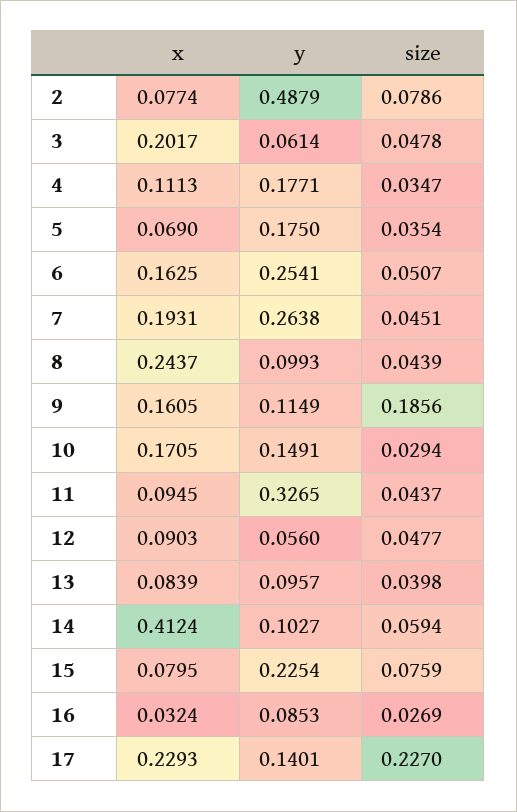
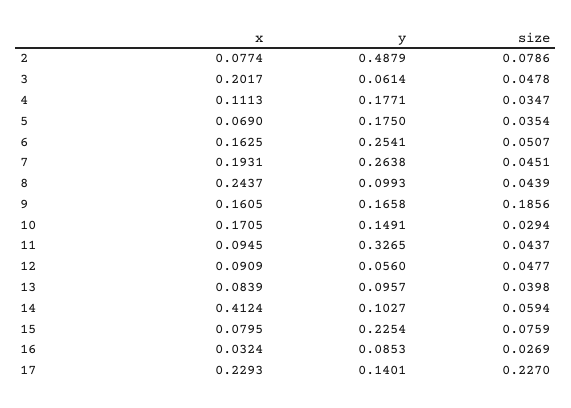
  {
    "x": {
      "2": 0.0774,
      "3": 0.2017,
      "4": 0.1113,
      "5": 0.069,
      "6": 0.1625,
      "7": 0.1931,
      "8": 0.2437,
      "9": 0.1605,
      "10": 0.1705,
      "11": 0.0945,
-     "12": 0.0903,
+     "12": 0.0909,
      "13": 0.0839,
      "14": 0.4124,
      "15": 0.0795,
      "16": 0.0324,
      "17": 0.2293
    },
    "y": {
      "2": 0.4879,
      "3": 0.0614,
      "4": 0.1771,
      "5": 0.175,
      "6": 0.2541,
      "7": 0.2638,
      "8": 0.0993,
-     "9": 0.1149,
+     "9": 0.1658,
      "10": 0.1491,
      "11": 0.3265,
      "12": 0.056,
      "13": 0.0957,
      "14": 0.1027,
      "15": 0.2254,
      "16": 0.0853,
      "17": 0.1401
    },
    "size": {
      "2": 0.0786,
      "3": 0.0478,
      "4": 0.0347,
      "5": 0.0354,
      "6": 0.0507,
      "7": 0.0451,
      "8": 0.0439,
      "9": 0.1856,
      "10": 0.0294,
      "11": 0.0437,
      "12": 0.0477,
      "13": 0.0398,
      "14": 0.0594,
      "15": 0.0759,
      "16": 0.0269,
      "17": 0.227
    }
  }

